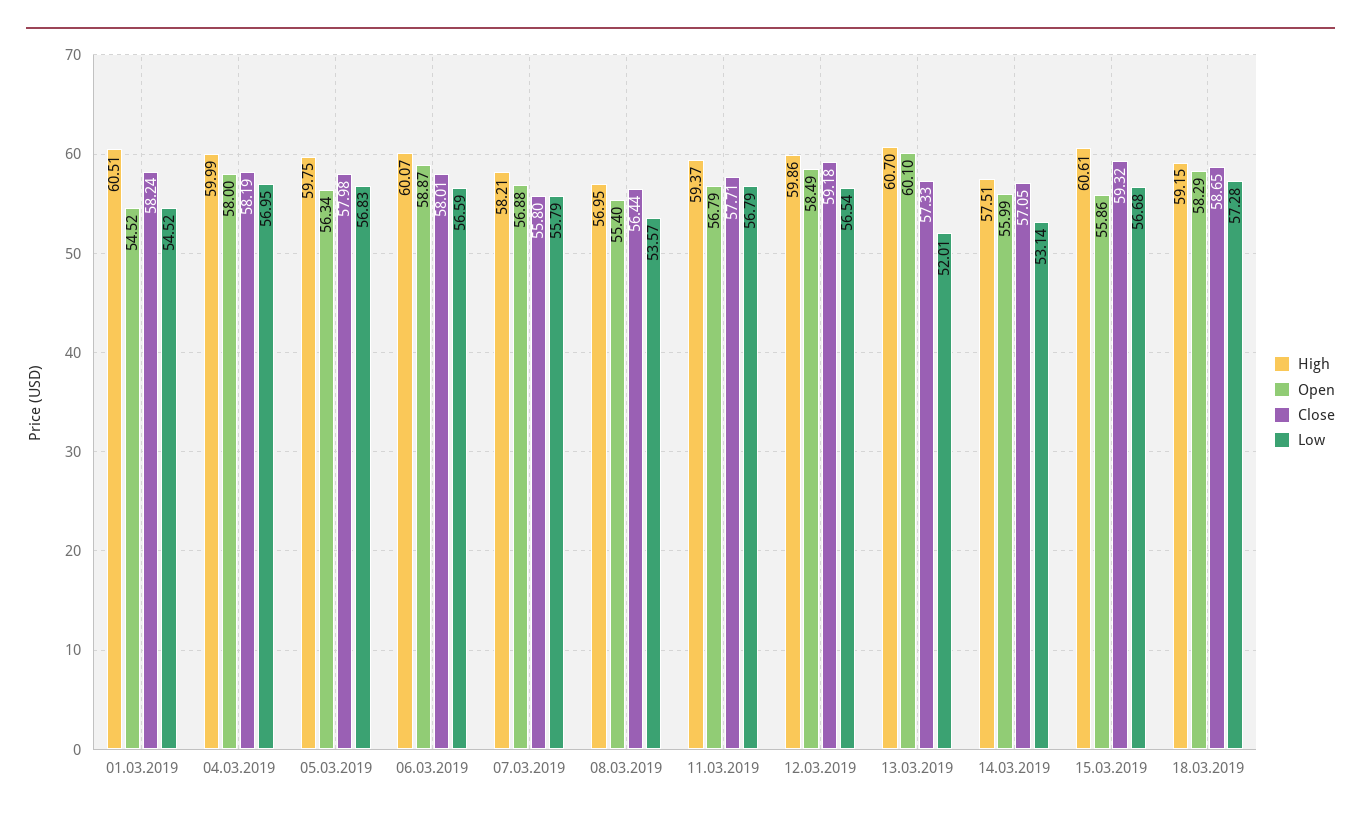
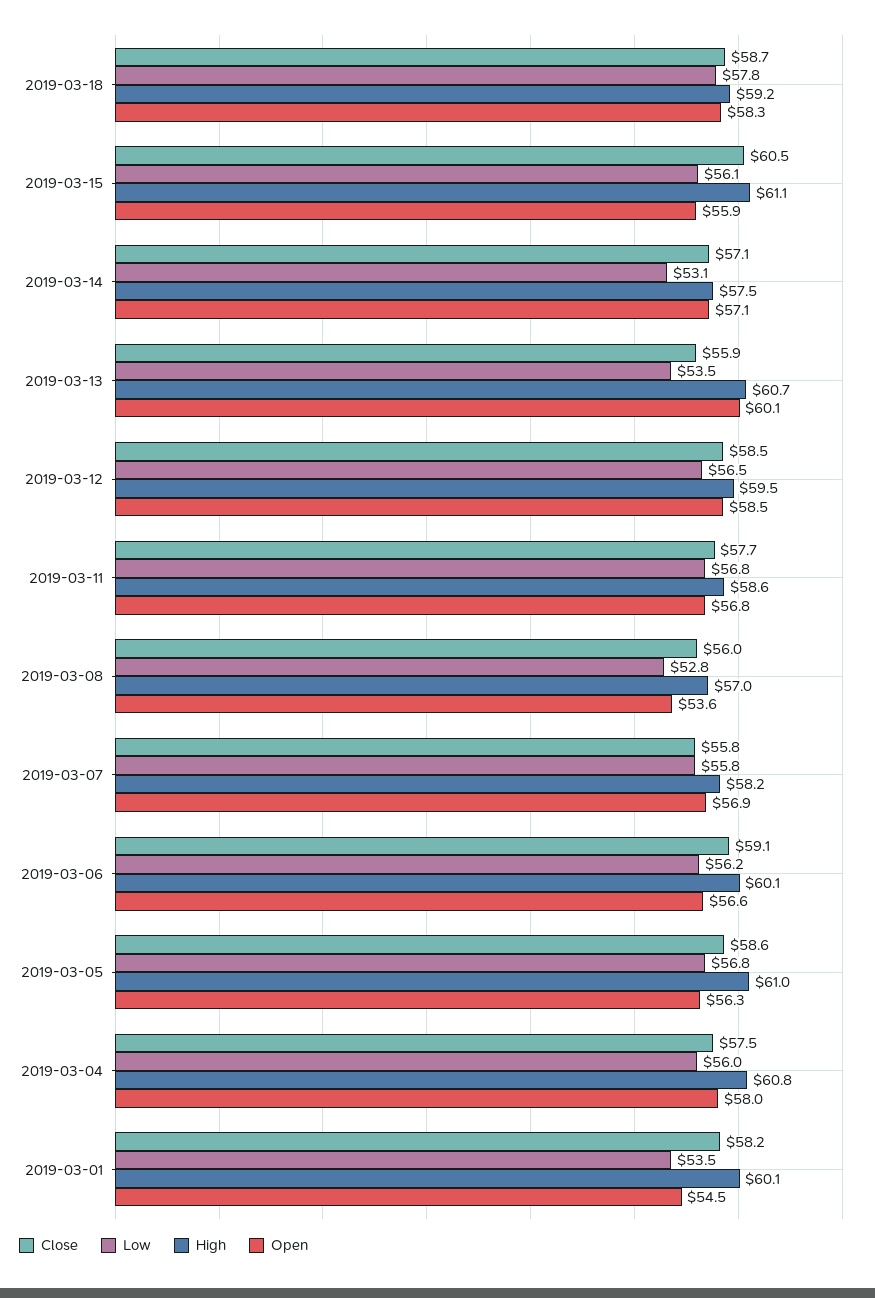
  {
    "High": {
-     "01.03.2019": 60.51,
+     "01.03.2019": 60.1,
-     "04.03.2019": 59.99,
+     "04.03.2019": 60.8,
-     "05.03.2019": 59.75,
+     "05.03.2019": 61,
      "06.03.2019": 60.07,
      "07.03.2019": 58.21,
      "08.03.2019": 56.95,
-     "11.03.2019": 59.37,
+     "11.03.2019": 58.6,
-     "12.03.2019": 59.86,
+     "12.03.2019": 59.5,
      "13.03.2019": 60.7,
      "14.03.2019": 57.51,
-     "15.03.2019": 60.61,
+     "15.03.2019": 61.1,
      "18.03.2019": 59.15
    },
    "Open": {
      "01.03.2019": 54.52,
      "04.03.2019": 58,
      "05.03.2019": 56.34,
-     "06.03.2019": 58.87,
+     "06.03.2019": 56.6,
      "07.03.2019": 56.88,
-     "08.03.2019": 55.4,
+     "08.03.2019": 53.6,
      "11.03.2019": 56.79,
      "12.03.2019": 58.49,
      "13.03.2019": 60.1,
-     "14.03.2019": 55.99,
+     "14.03.2019": 57.1,
      "15.03.2019": 55.86,
      "18.03.2019": 58.29
    },
    "Close": {
      "01.03.2019": 58.24,
-     "04.03.2019": 58.19,
+     "04.03.2019": 57.5,
-     "05.03.2019": 57.98,
+     "05.03.2019": 58.6,
-     "06.03.2019": 58.01,
+     "06.03.2019": 59.1,
      "07.03.2019": 55.8,
-     "08.03.2019": 56.44,
+     "08.03.2019": 56,
      "11.03.2019": 57.71,
-     "12.03.2019": 59.18,
+     "12.03.2019": 58.5,
-     "13.03.2019": 57.33,
+     "13.03.2019": 55.9,
      "14.03.2019": 57.05,
-     "15.03.2019": 59.32,
+     "15.03.2019": 60.5,
      "18.03.2019": 58.65
    },
    "Low": {
-     "01.03.2019": 54.52,
+     "01.03.2019": 53.5,
-     "04.03.2019": 56.95,
+     "04.03.2019": 56,
      "05.03.2019": 56.83,
-     "06.03.2019": 56.59,
+     "06.03.2019": 56.2,
      "07.03.2019": 55.79,
-     "08.03.2019": 53.57,
+     "08.03.2019": 52.8,
      "11.03.2019": 56.79,
      "12.03.2019": 56.54,
-     "13.03.2019": 52.01,
+     "13.03.2019": 53.5,
      "14.03.2019": 53.14,
-     "15.03.2019": 56.68,
+     "15.03.2019": 56.1,
-     "18.03.2019": 57.28
+     "18.03.2019": 57.8
    }
  }

